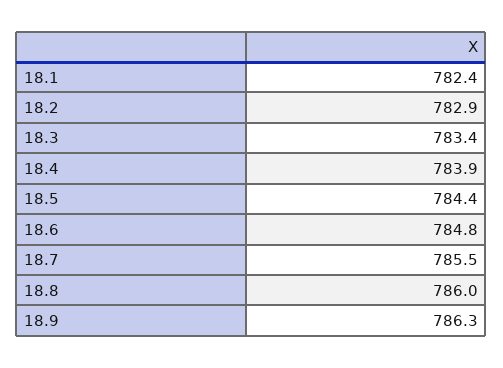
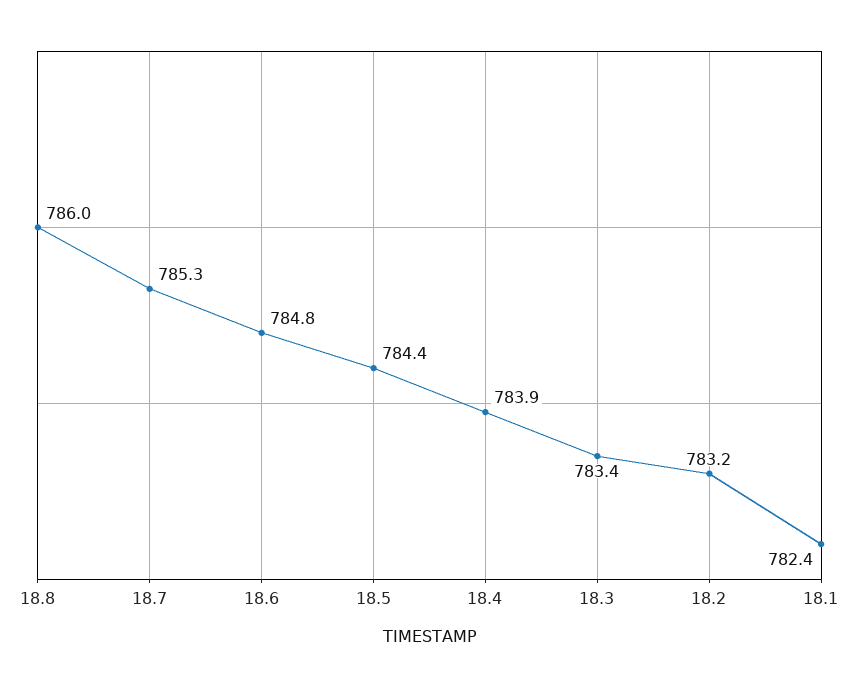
  {
    "18.1": 782.4,
-   "18.2": 782.9,
+   "18.2": 783.2,
    "18.3": 783.4,
    "18.4": 783.9,
    "18.5": 784.4,
    "18.6": 784.8,
-   "18.7": 785.5,
+   "18.7": 785.3,
-   "18.8": 786,
+   "18.8": 786
-   "18.9": 786.3
  }

